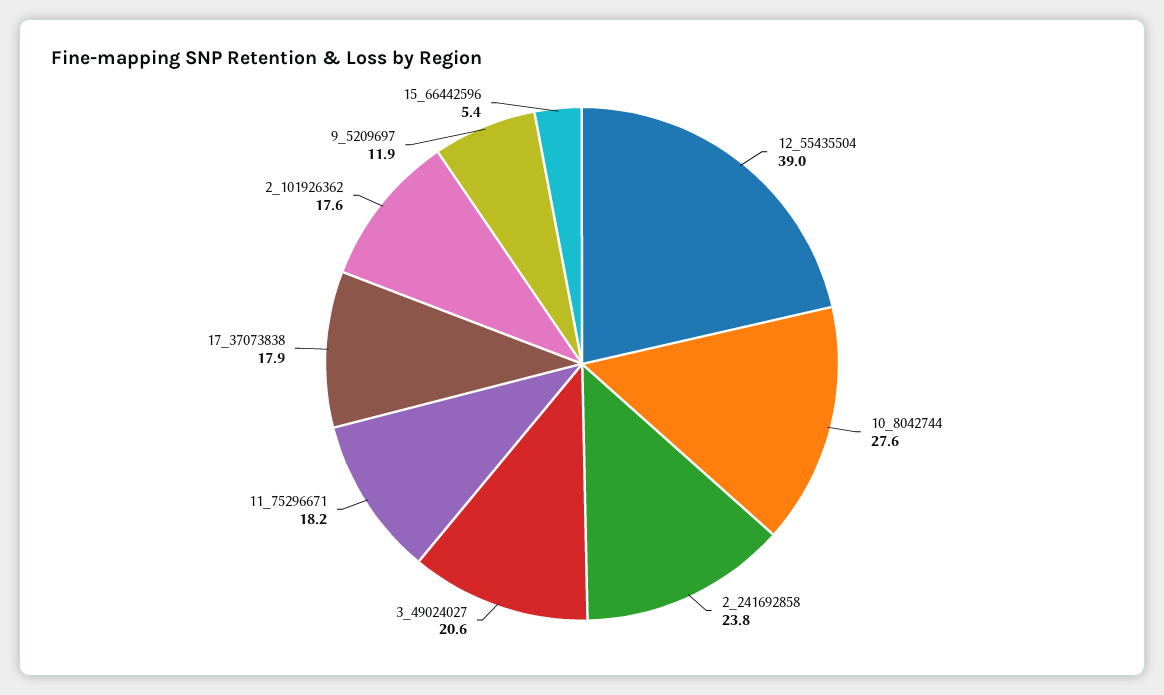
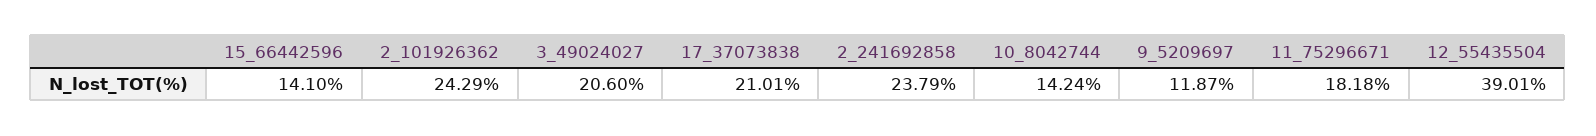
  {
    "12_55435504": 39.01,
-   "10_8042744": 27.6,
+   "10_8042744": 14.24,
    "2_241692858": 23.79,
    "3_49024027": 20.6,
    "11_75296671": 18.18,
-   "17_37073838": 17.9,
+   "17_37073838": 21.01,
-   "2_101926362": 17.6,
+   "2_101926362": 24.29,
    "9_5209697": 11.87,
-   "15_66442596": 5.4
+   "15_66442596": 14.1
  }

